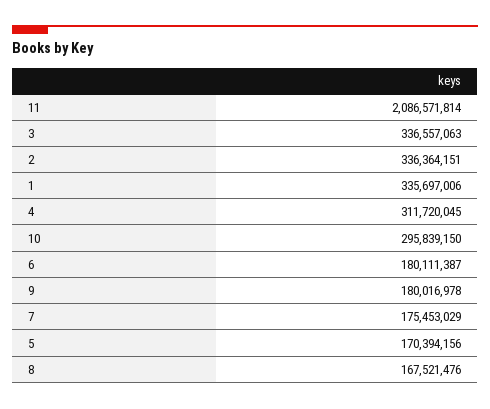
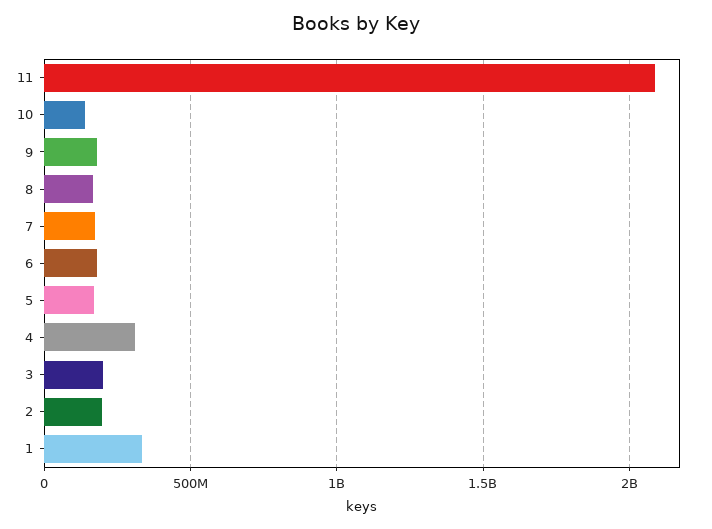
  {
    "11": 2086571814,
-   "3": 336557063,
+   "3": 200000000,
-   "2": 336364151,
+   "2": 200000000,
    "1": 335697006,
    "4": 311720045,
-   "10": 295839150,
+   "10": 150000000,
    "6": 180111387,
    "9": 180016978,
    "7": 175453029,
    "5": 170394156,
    "8": 167521476
  }

